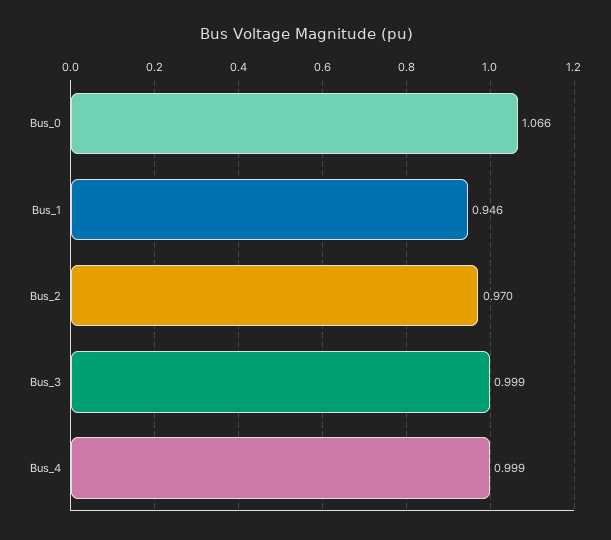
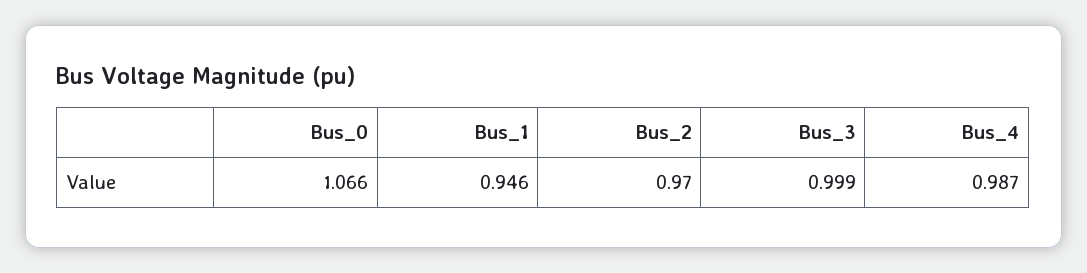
  {
    "Bus_0": 1.066,
    "Bus_1": 0.946,
    "Bus_2": 0.97,
    "Bus_3": 0.999,
-   "Bus_4": 0.999
+   "Bus_4": 0.987
  }

